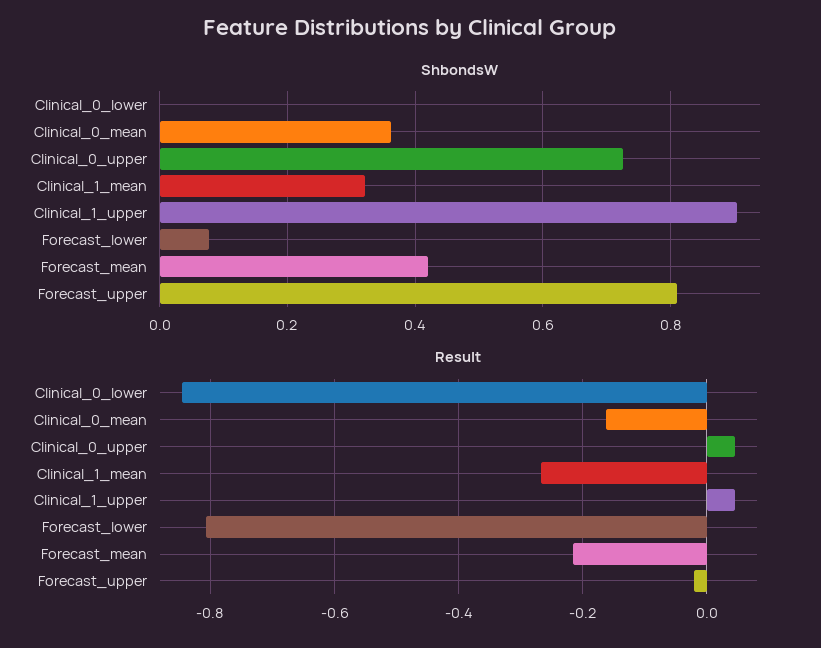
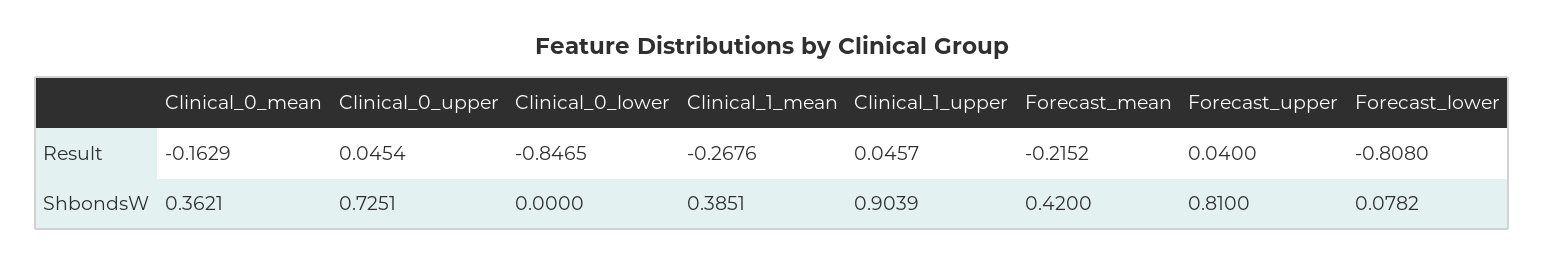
  {
    "ShbondsW": {
      "Clinical_0_lower": 0,
      "Clinical_0_mean": 0.3621,
      "Clinical_0_upper": 0.7251,
-     "Clinical_1_mean": 0.32,
+     "Clinical_1_mean": 0.3851,
      "Clinical_1_upper": 0.9039,
      "Forecast_lower": 0.0782,
      "Forecast_mean": 0.42,
      "Forecast_upper": 0.81
    },
    "Result": {
      "Clinical_0_lower": -0.8465,
      "Clinical_0_mean": -0.1629,
      "Clinical_0_upper": 0.0454,
      "Clinical_1_mean": -0.2676,
      "Clinical_1_upper": 0.0457,
      "Forecast_lower": -0.808,
      "Forecast_mean": -0.2152,
-     "Forecast_upper": -0.02
+     "Forecast_upper": 0.04
    }
  }

